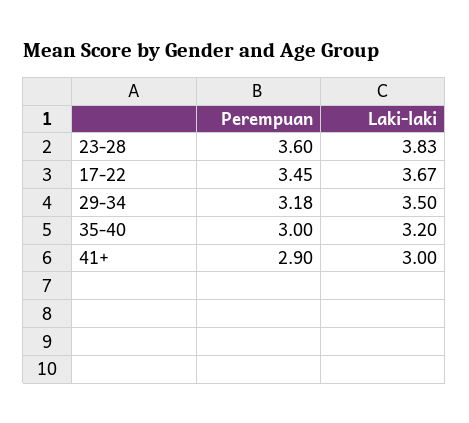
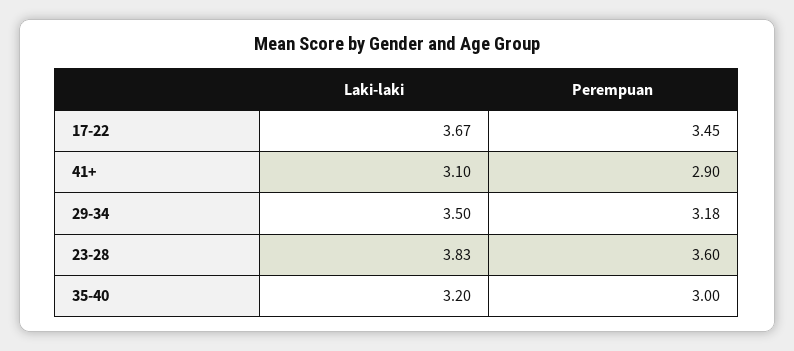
  {
    "Perempuan": {
      "23-28": 3.6,
      "17-22": 3.45,
      "29-34": 3.18,
      "35-40": 3,
      "41+": 2.9
    },
    "Laki-laki": {
      "23-28": 3.83,
      "17-22": 3.67,
      "29-34": 3.5,
      "35-40": 3.2,
-     "41+": 3
+     "41+": 3.1
    }
  }

